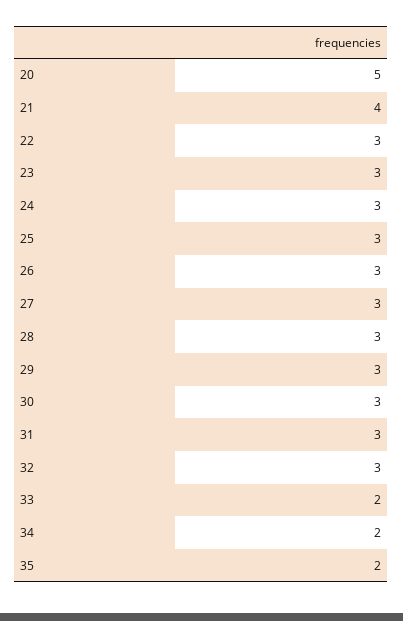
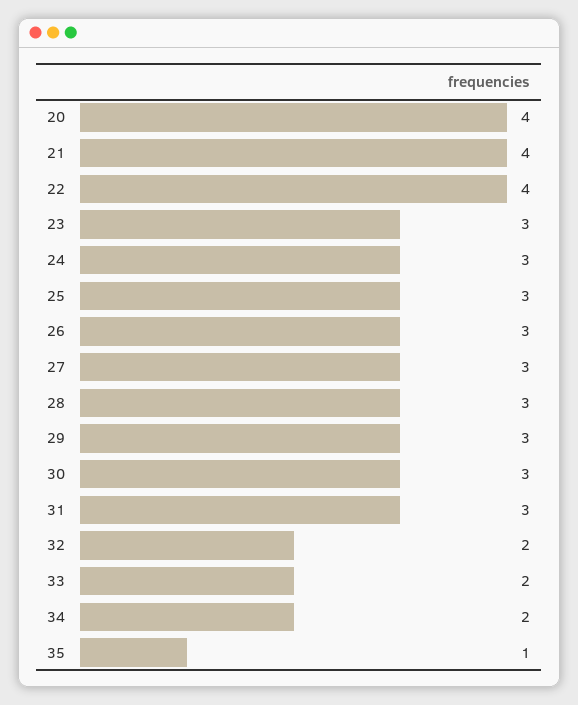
  {
-   "20": 5,
+   "20": 4,
    "21": 4,
-   "22": 3,
+   "22": 4,
    "23": 3,
    "24": 3,
    "25": 3,
    "26": 3,
    "27": 3,
    "28": 3,
    "29": 3,
    "30": 3,
    "31": 3,
-   "32": 3,
+   "32": 2,
    "33": 2,
    "34": 2,
-   "35": 2
+   "35": 1
  }

